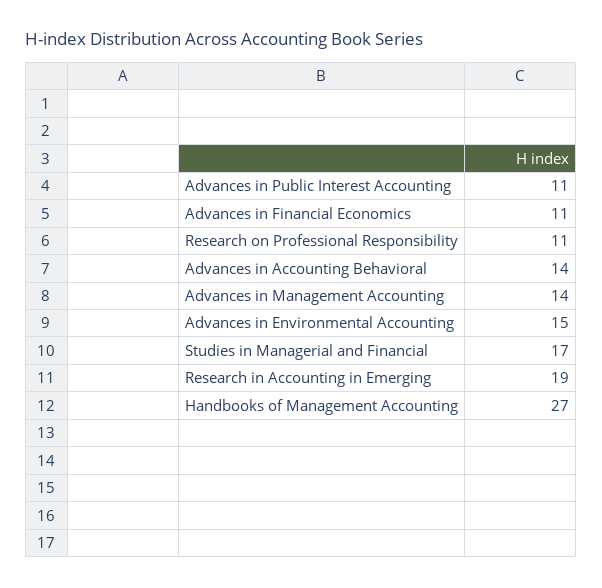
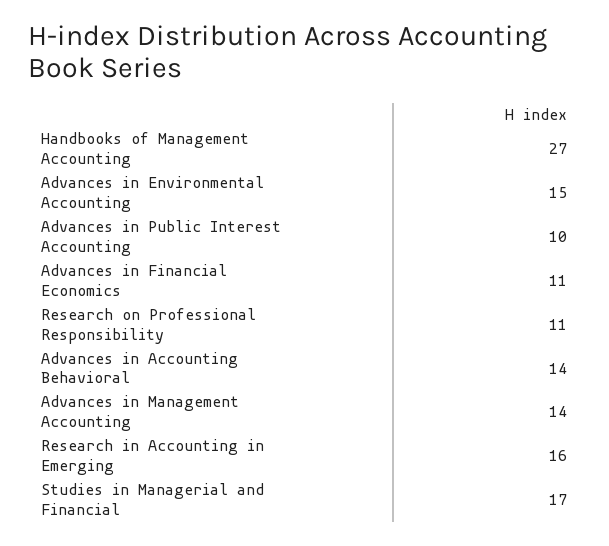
  {
-   "Advances in Public Interest Accounting": 11,
+   "Advances in Public Interest Accounting": 10,
    "Advances in Financial Economics": 11,
    "Research on Professional Responsibility": 11,
    "Advances in Accounting Behavioral": 14,
    "Advances in Management Accounting": 14,
    "Advances in Environmental Accounting": 15,
    "Studies in Managerial and Financial": 17,
-   "Research in Accounting in Emerging": 19,
+   "Research in Accounting in Emerging": 16,
    "Handbooks of Management Accounting": 27
  }

